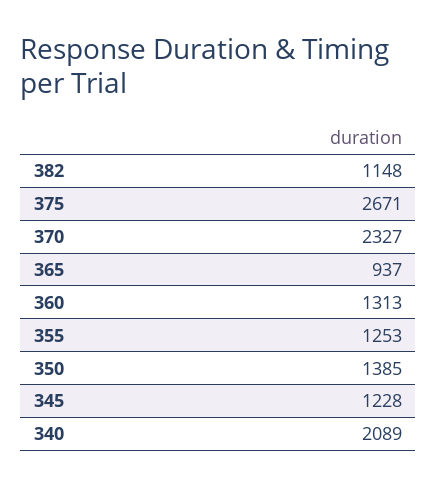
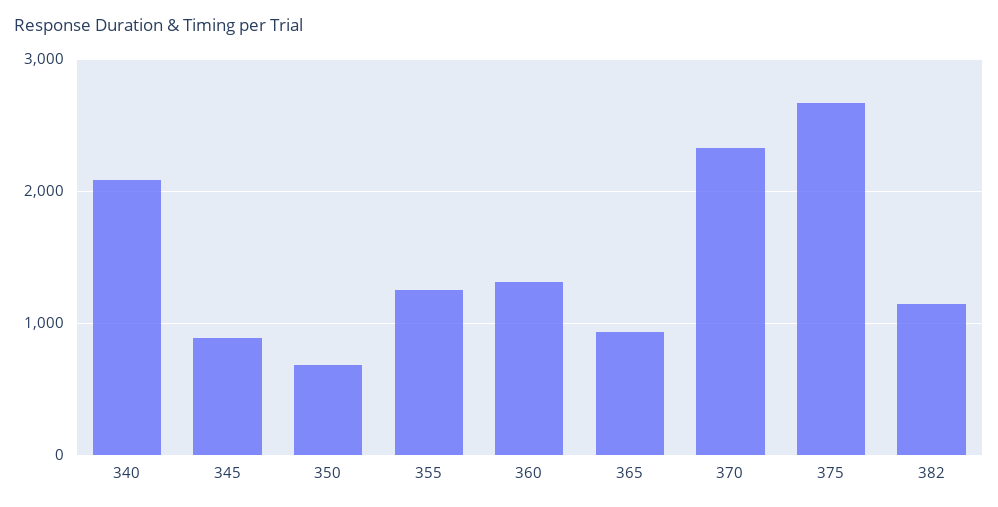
  {
    "382": 1148,
    "375": 2671,
    "370": 2327,
    "365": 937,
    "360": 1313,
    "355": 1253,
-   "350": 1385,
+   "350": 700,
-   "345": 1228,
+   "345": 900,
    "340": 2089
  }

